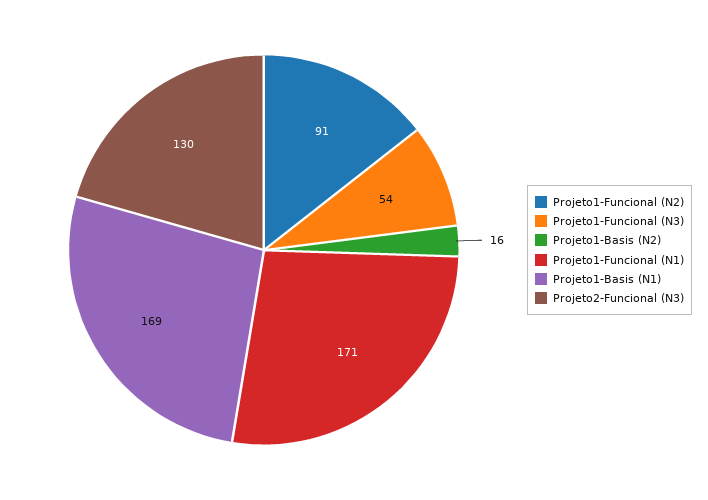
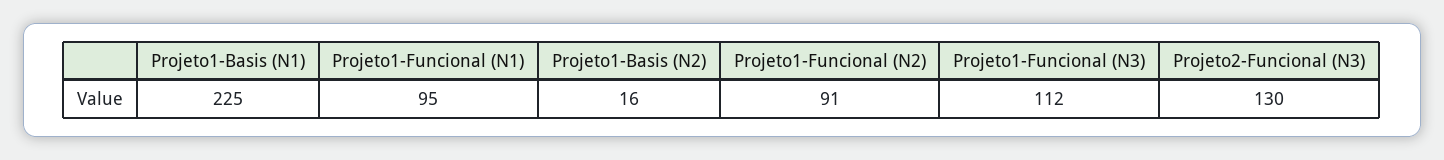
  {
    "Projeto1-Funcional (N2)": 91,
-   "Projeto1-Funcional (N3)": 54,
+   "Projeto1-Funcional (N3)": 112,
    "Projeto1-Basis (N2)": 16,
-   "Projeto1-Funcional (N1)": 171,
+   "Projeto1-Funcional (N1)": 95,
-   "Projeto1-Basis (N1)": 169,
+   "Projeto1-Basis (N1)": 225,
    "Projeto2-Funcional (N3)": 130
  }

